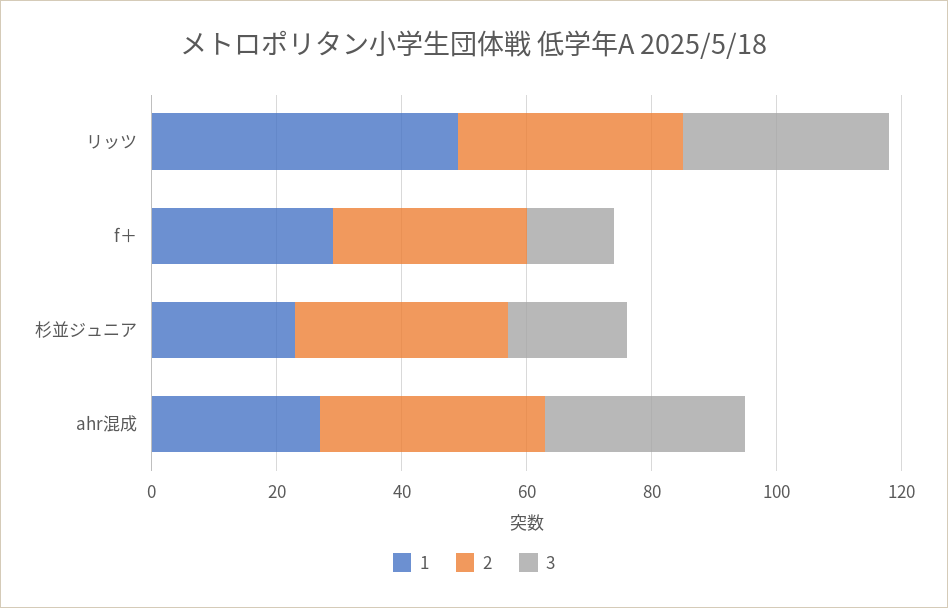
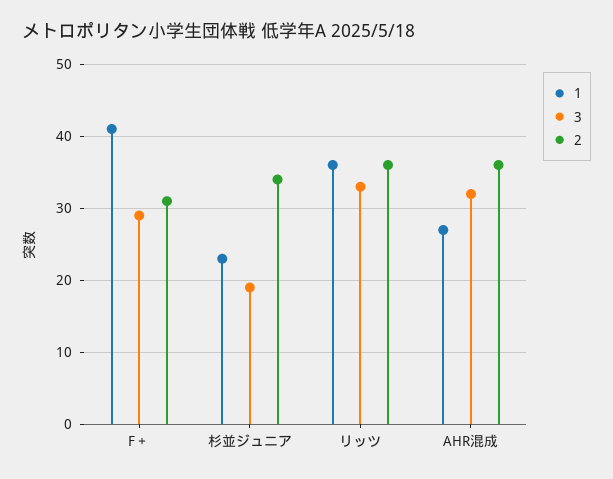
  {
    "1": {
-     "リッツ": 50,
+     "リッツ": 36,
-     "f＋": 30,
+     "f＋": 41,
      "杉並ジュニア": 23,
      "ahr混成": 27
    },
    "2": {
      "リッツ": 36,
      "f＋": 31,
      "杉並ジュニア": 34,
      "ahr混成": 36
    },
    "3": {
      "リッツ": 33,
-     "f＋": 15,
+     "f＋": 29,
      "杉並ジュニア": 19,
      "ahr混成": 32
    }
  }

